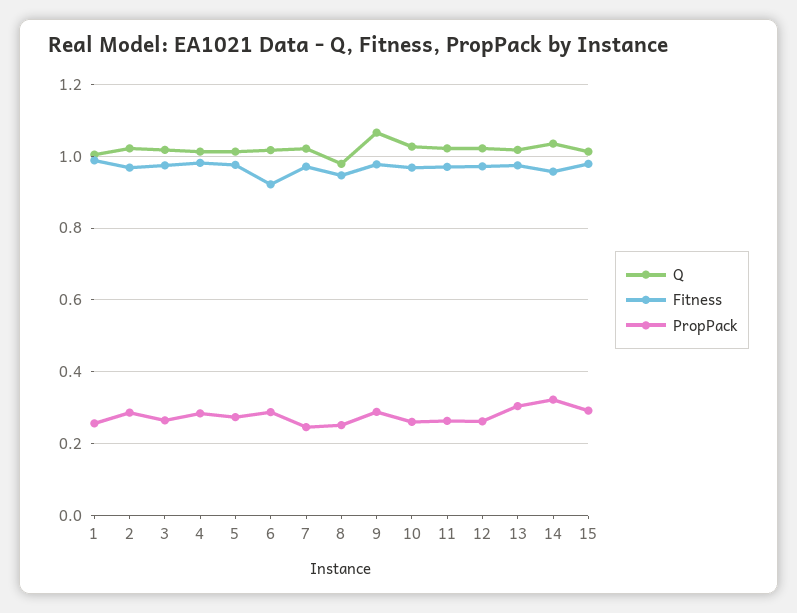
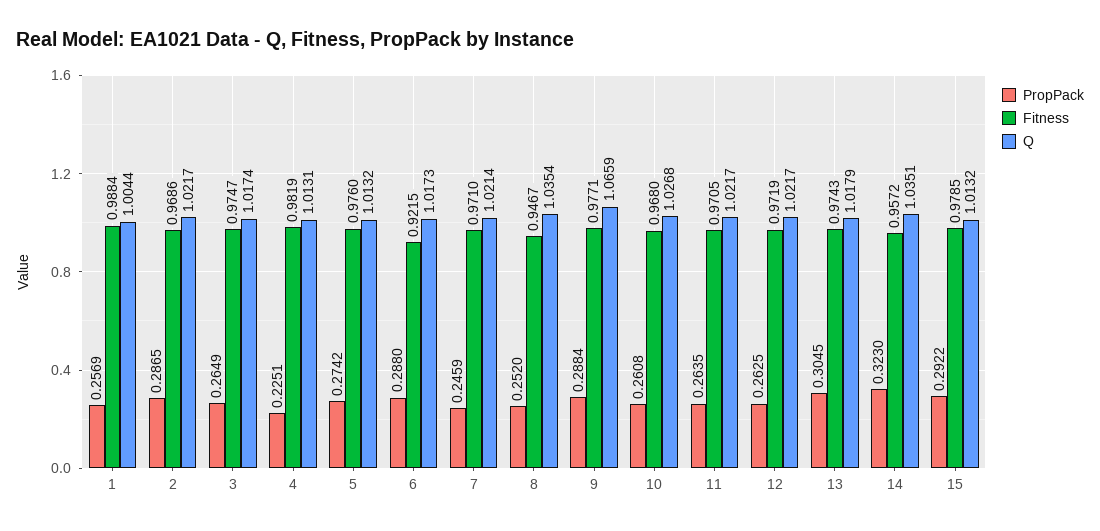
  {
    "Q": {
      "1": 1.0044,
      "2": 1.0217,
      "3": 1.0174,
      "4": 1.0131,
      "5": 1.0132,
      "6": 1.0173,
      "7": 1.0214,
-     "8": 0.98,
+     "8": 1.0354,
      "9": 1.0659,
      "10": 1.0268,
      "11": 1.0217,
      "12": 1.0217,
      "13": 1.0179,
      "14": 1.0351,
      "15": 1.0132
    },
    "Fitness": {
      "1": 0.9884,
      "2": 0.9686,
      "3": 0.9747,
      "4": 0.9819,
      "5": 0.976,
      "6": 0.9215,
      "7": 0.971,
      "8": 0.9467,
      "9": 0.9771,
      "10": 0.968,
      "11": 0.9705,
      "12": 0.9719,
      "13": 0.9743,
      "14": 0.9572,
      "15": 0.9785
    },
    "PropPack": {
      "1": 0.2569,
      "2": 0.2865,
      "3": 0.2649,
-     "4": 0.28,
+     "4": 0.2251,
      "5": 0.2742,
      "6": 0.288,
      "7": 0.2459,
      "8": 0.252,
      "9": 0.2884,
      "10": 0.2608,
      "11": 0.2635,
      "12": 0.2625,
      "13": 0.3045,
      "14": 0.323,
      "15": 0.2922
    }
  }

